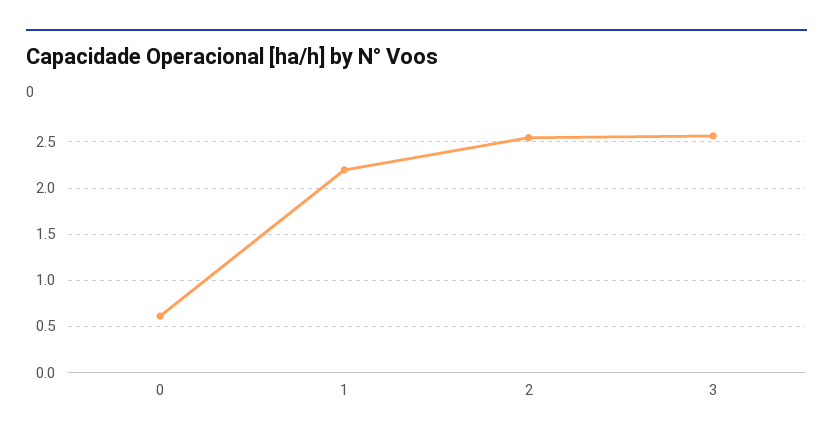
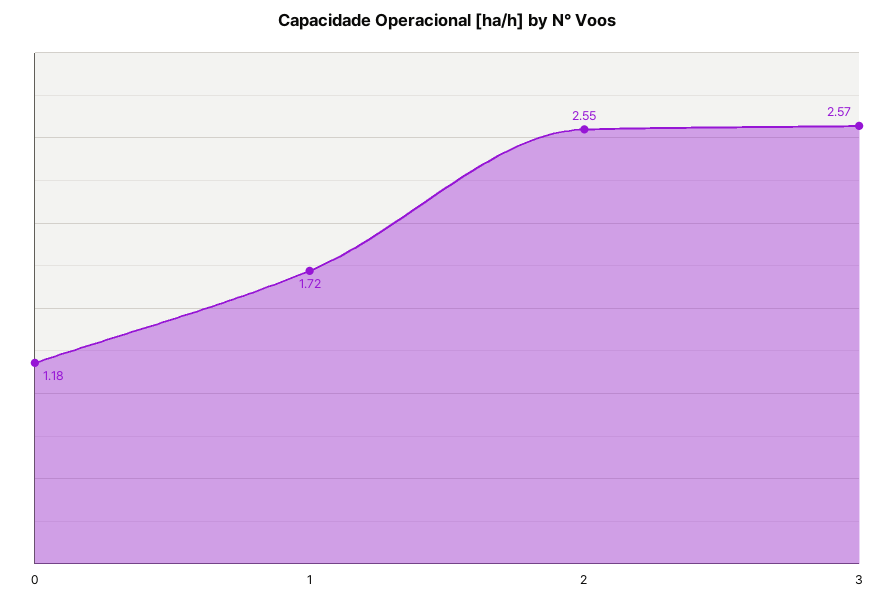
  {
-   "0": 0.6,
+   "0": 1.18,
-   "1": 2.2,
+   "1": 1.72,
    "2": 2.55,
    "3": 2.57
  }

